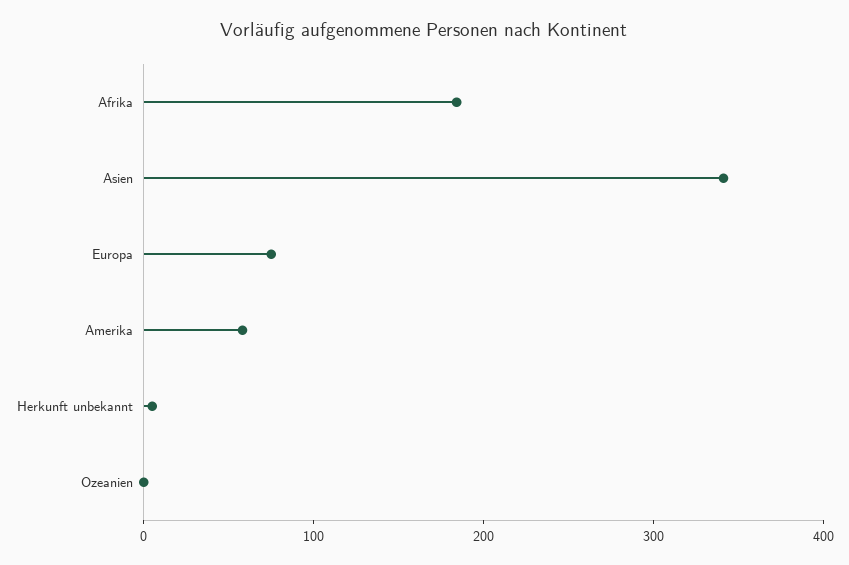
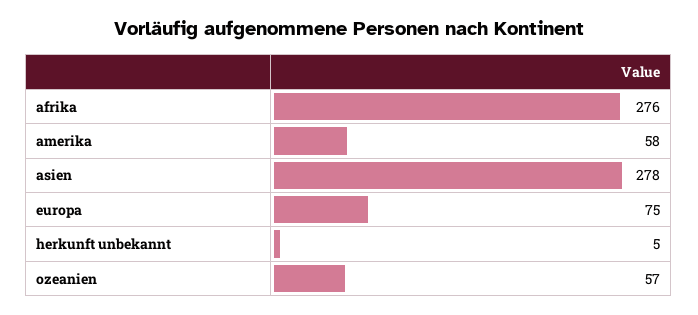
  {
-   "Afrika": 180,
+   "Afrika": 276,
-   "Asien": 340,
+   "Asien": 278,
    "Europa": 75,
    "Amerika": 58,
    "Herkunft unbekannt": 5,
-   "Ozeanien": 0
+   "Ozeanien": 57
  }

